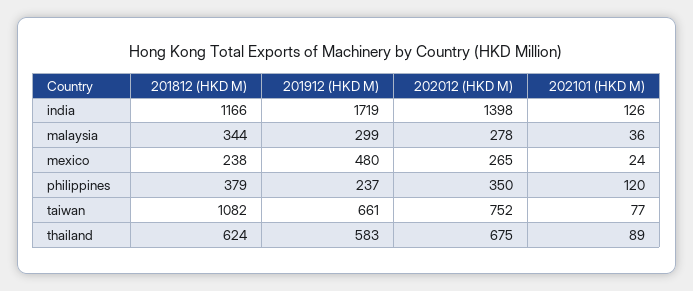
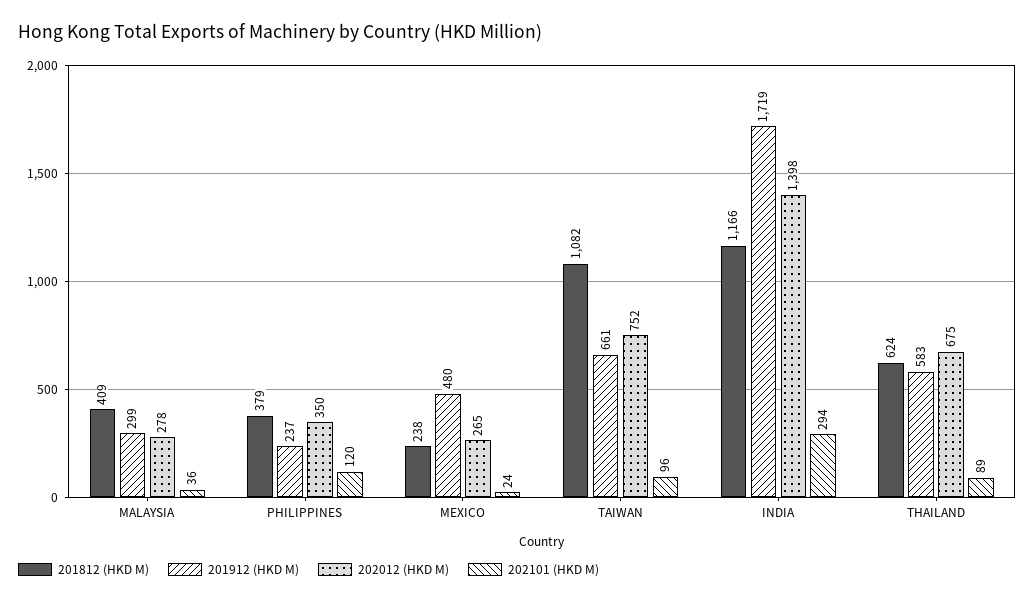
  {
    "201812 (HKD M)": {
      "india": 1166,
-     "malaysia": 344,
+     "malaysia": 409,
      "mexico": 238,
      "philippines": 379,
      "taiwan": 1082,
      "thailand": 624
    },
    "201912 (HKD M)": {
      "india": 1719,
      "malaysia": 299,
      "mexico": 480,
      "philippines": 237,
      "taiwan": 661,
      "thailand": 583
    },
    "202012 (HKD M)": {
      "india": 1398,
      "malaysia": 278,
      "mexico": 265,
      "philippines": 350,
      "taiwan": 752,
      "thailand": 675
    },
    "202101 (HKD M)": {
-     "india": 126,
+     "india": 294,
      "malaysia": 36,
      "mexico": 24,
      "philippines": 120,
-     "taiwan": 77,
+     "taiwan": 96,
      "thailand": 89
    }
  }

